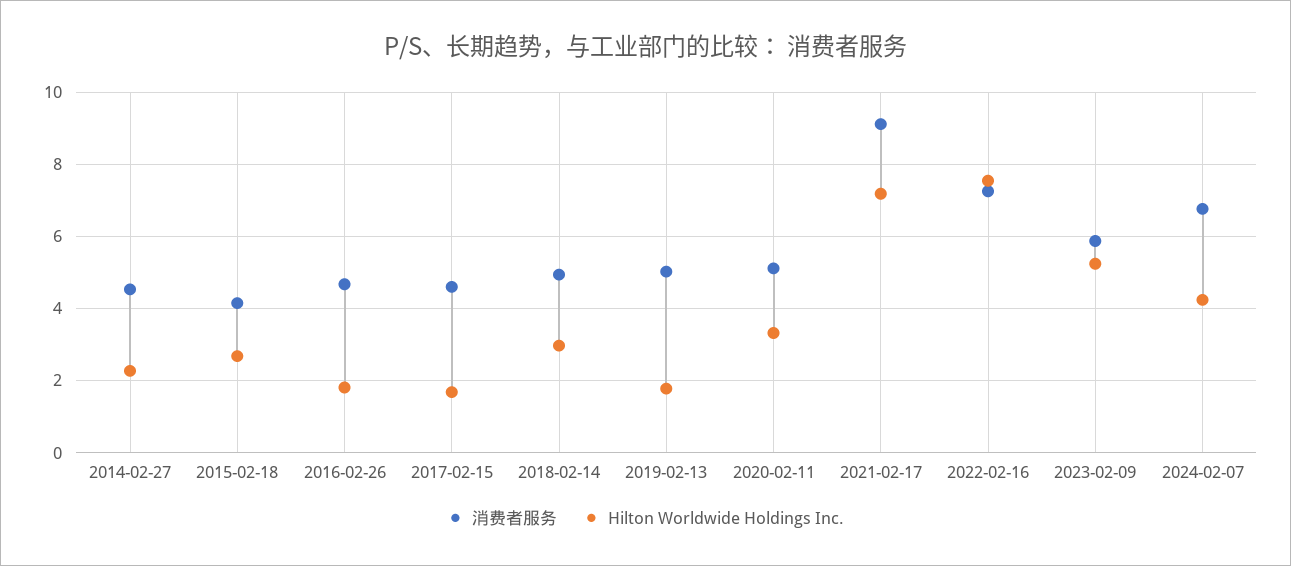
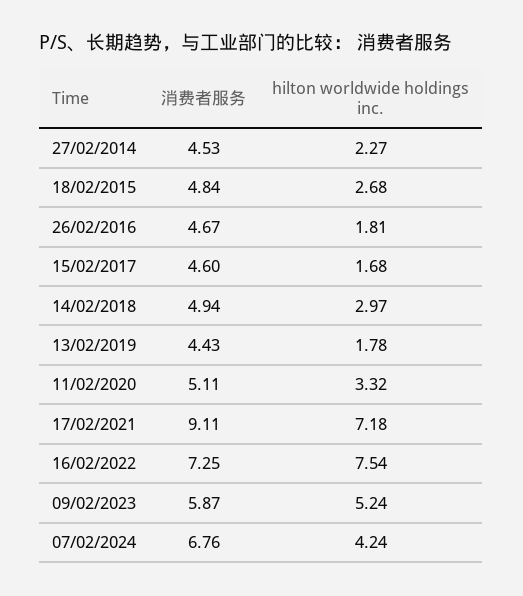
  {
    "消费者服务": {
      "2014-02-27": 4.53,
-     "2015-02-18": 4.2,
+     "2015-02-18": 4.84,
      "2016-02-26": 4.67,
      "2017-02-15": 4.6,
      "2018-02-14": 4.94,
-     "2019-02-13": 5,
+     "2019-02-13": 4.43,
      "2020-02-11": 5.11,
      "2021-02-17": 9.11,
      "2022-02-16": 7.25,
      "2023-02-09": 5.87,
      "2024-02-07": 6.76
    },
    "Hilton Worldwide Holdings Inc.": {
      "2014-02-27": 2.27,
      "2015-02-18": 2.68,
      "2016-02-26": 1.81,
      "2017-02-15": 1.68,
      "2018-02-14": 2.97,
      "2019-02-13": 1.78,
      "2020-02-11": 3.32,
      "2021-02-17": 7.18,
      "2022-02-16": 7.54,
      "2023-02-09": 5.24,
      "2024-02-07": 4.24
    }
  }

